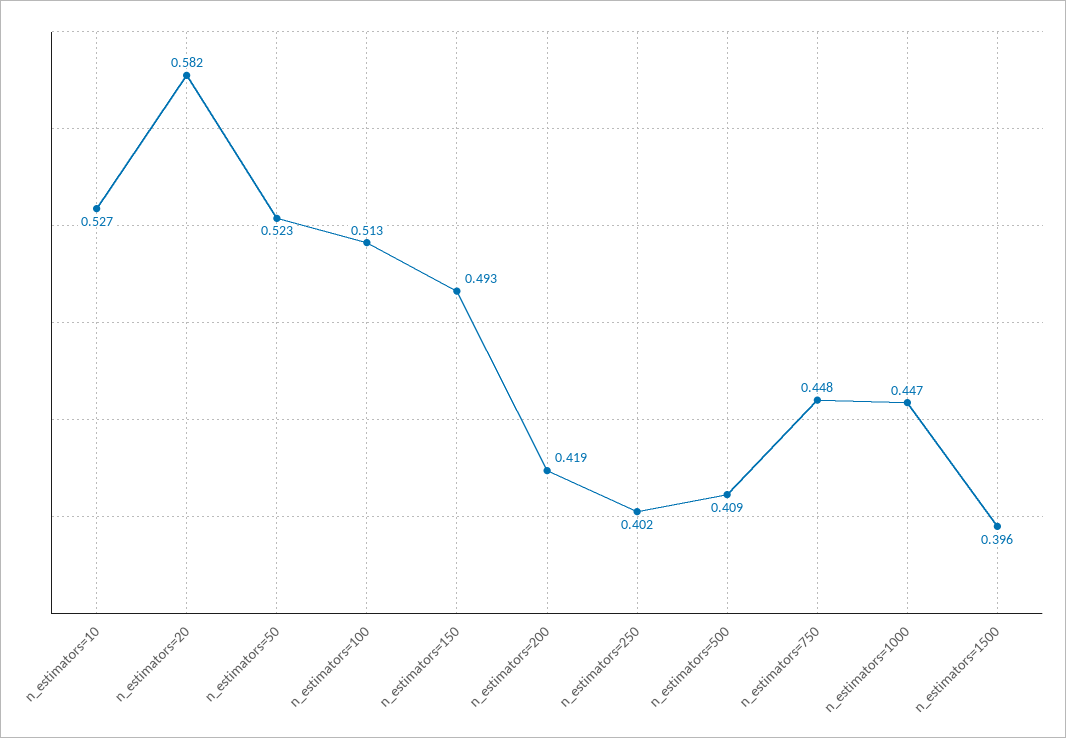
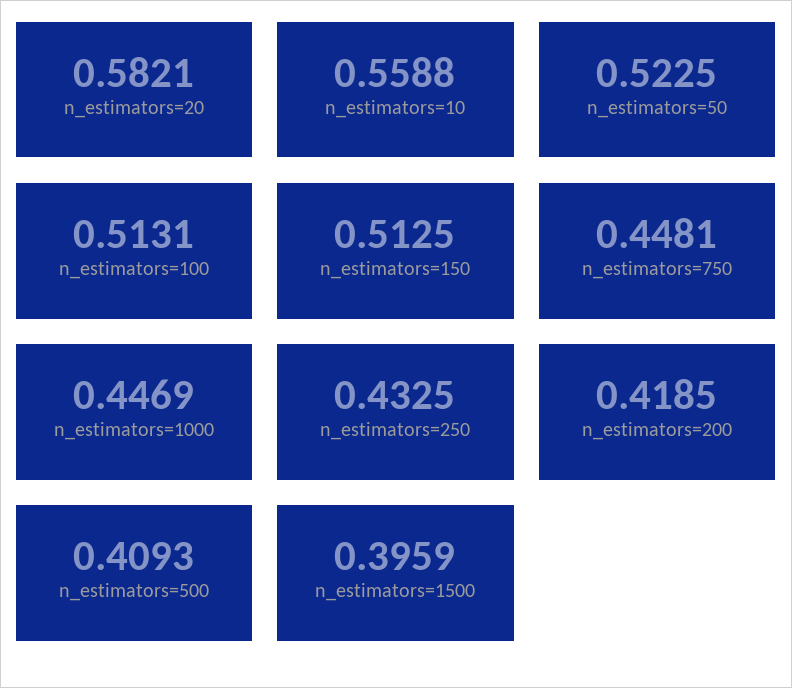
  {
-   "n_estimators=10": 0.527,
+   "n_estimators=10": 0.5588,
    "n_estimators=20": 0.5821,
    "n_estimators=50": 0.5225,
    "n_estimators=100": 0.5131,
-   "n_estimators=150": 0.493,
+   "n_estimators=150": 0.5125,
    "n_estimators=200": 0.4185,
-   "n_estimators=250": 0.402,
+   "n_estimators=250": 0.4325,
    "n_estimators=500": 0.4093,
    "n_estimators=750": 0.4481,
    "n_estimators=1000": 0.4469,
    "n_estimators=1500": 0.3959
  }

